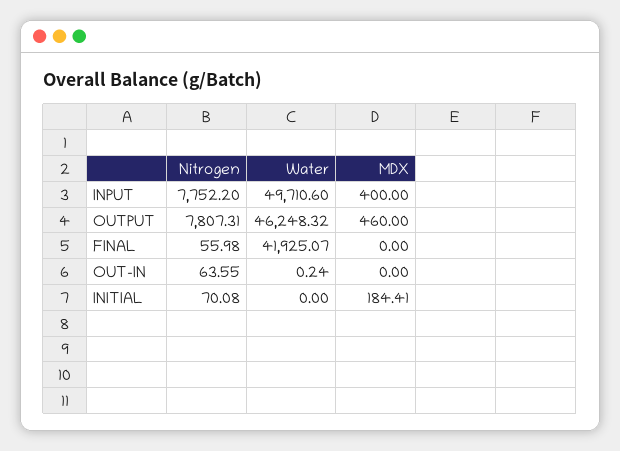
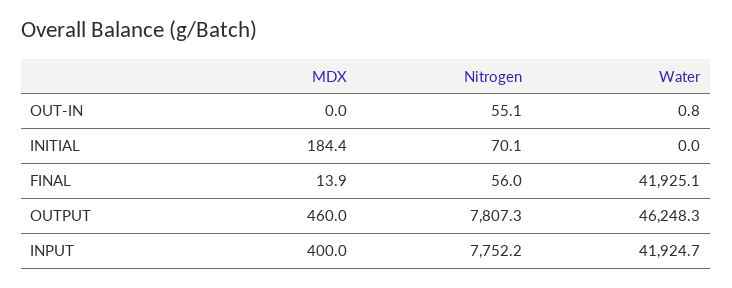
  {
    "Nitrogen": {
      "INPUT": 7752.2,
      "OUTPUT": 7807.31,
      "FINAL": 55.98,
-     "OUT-IN": 63.55,
+     "OUT-IN": 55.1,
      "INITIAL": 70.08
    },
    "Water": {
-     "INPUT": 49710.6,
+     "INPUT": 41924.7,
      "OUTPUT": 46248.32,
      "FINAL": 41925.07,
-     "OUT-IN": 0.24,
+     "OUT-IN": 0.8,
      "INITIAL": 0
    },
    "MDX": {
      "INPUT": 400,
      "OUTPUT": 460,
-     "FINAL": 0,
+     "FINAL": 13.9,
      "OUT-IN": 0,
      "INITIAL": 184.41
    }
  }

